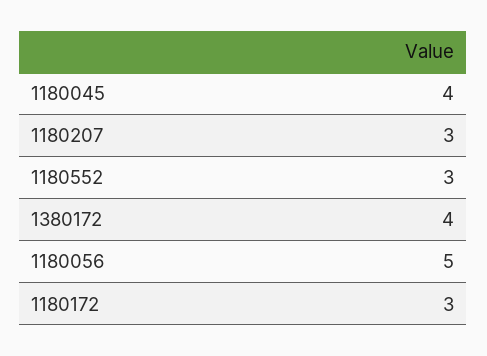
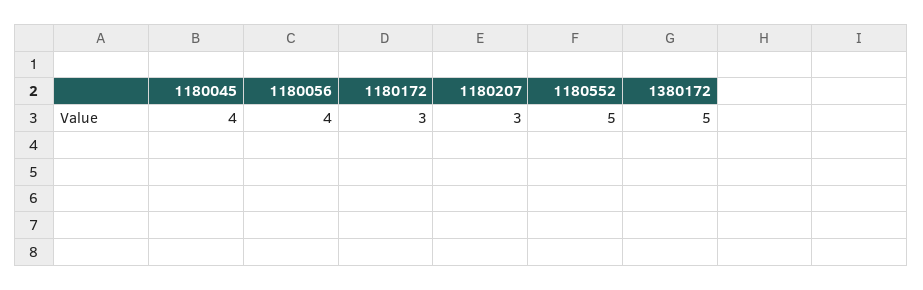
  {
    "1180045": 4,
    "1180207": 3,
-   "1180552": 3,
+   "1180552": 5,
-   "1380172": 4,
+   "1380172": 5,
-   "1180056": 5,
+   "1180056": 4,
    "1180172": 3
  }

